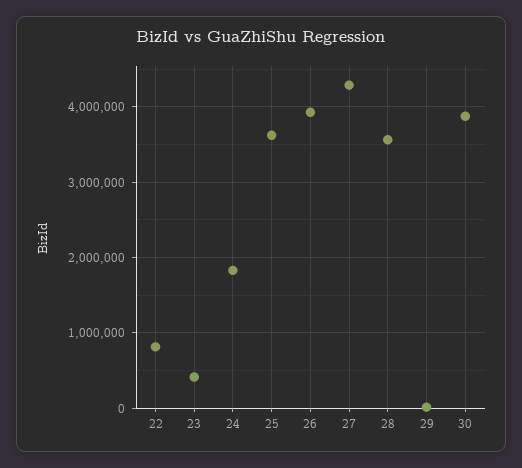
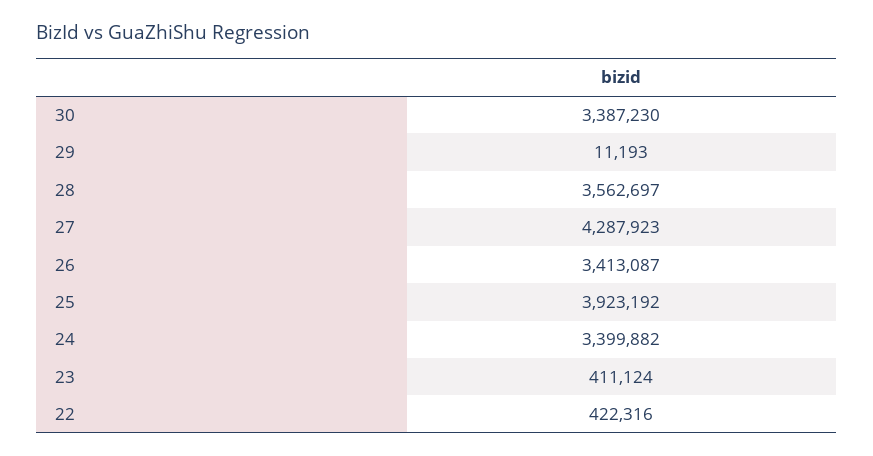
  {
-   "22": 800000,
+   "22": 422316,
    "23": 411124,
-   "24": 1800000,
+   "24": 3399882,
-   "25": 3600000,
+   "25": 3923192,
-   "26": 3900000,
+   "26": 3413087,
    "27": 4287923,
    "28": 3562697,
    "29": 11193,
-   "30": 3900000
+   "30": 3387230
  }

